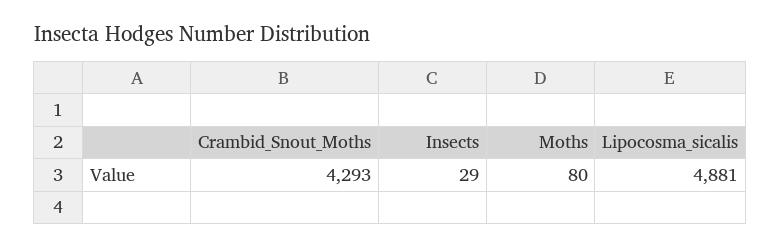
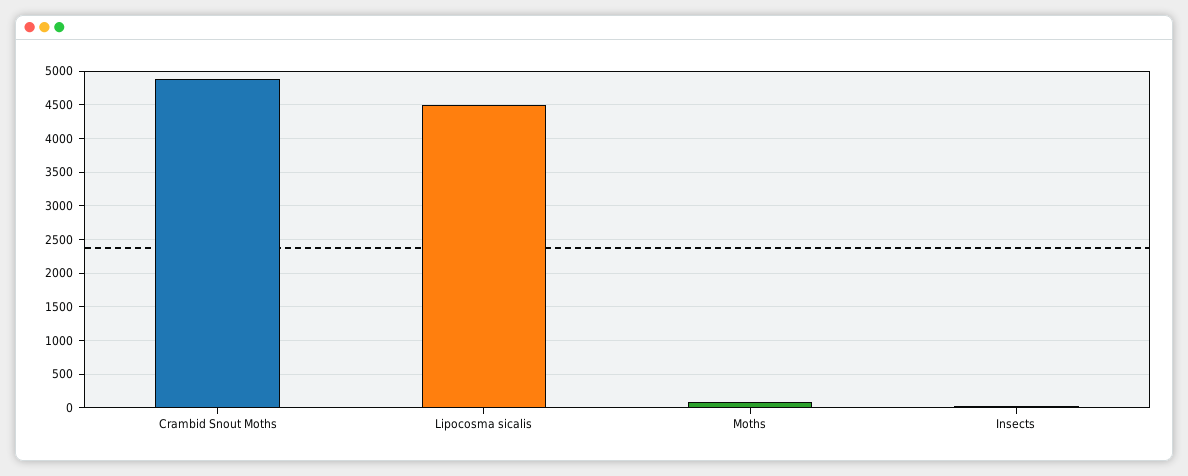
  {
-   "Crambid_Snout_Moths": 4293,
+   "Crambid_Snout_Moths": 4900,
    "Insects": 29,
    "Moths": 80,
-   "Lipocosma_sicalis": 4881
+   "Lipocosma_sicalis": 4500
  }

